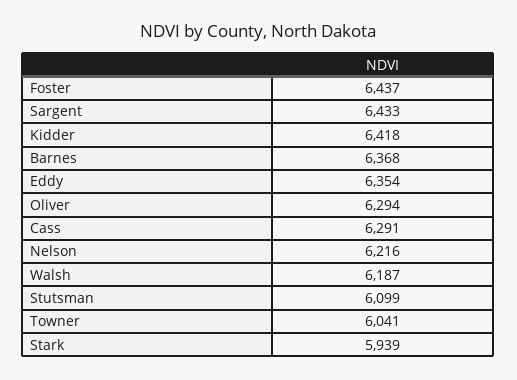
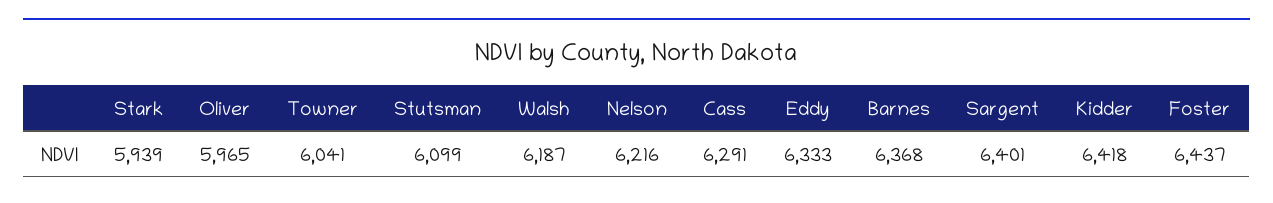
  {
    "Foster": 6437,
-   "Sargent": 6433,
+   "Sargent": 6401,
    "Kidder": 6418,
    "Barnes": 6368,
-   "Eddy": 6354,
+   "Eddy": 6333,
-   "Oliver": 6294,
+   "Oliver": 5965,
    "Cass": 6291,
    "Nelson": 6216,
    "Walsh": 6187,
    "Stutsman": 6099,
    "Towner": 6041,
    "Stark": 5939
  }

